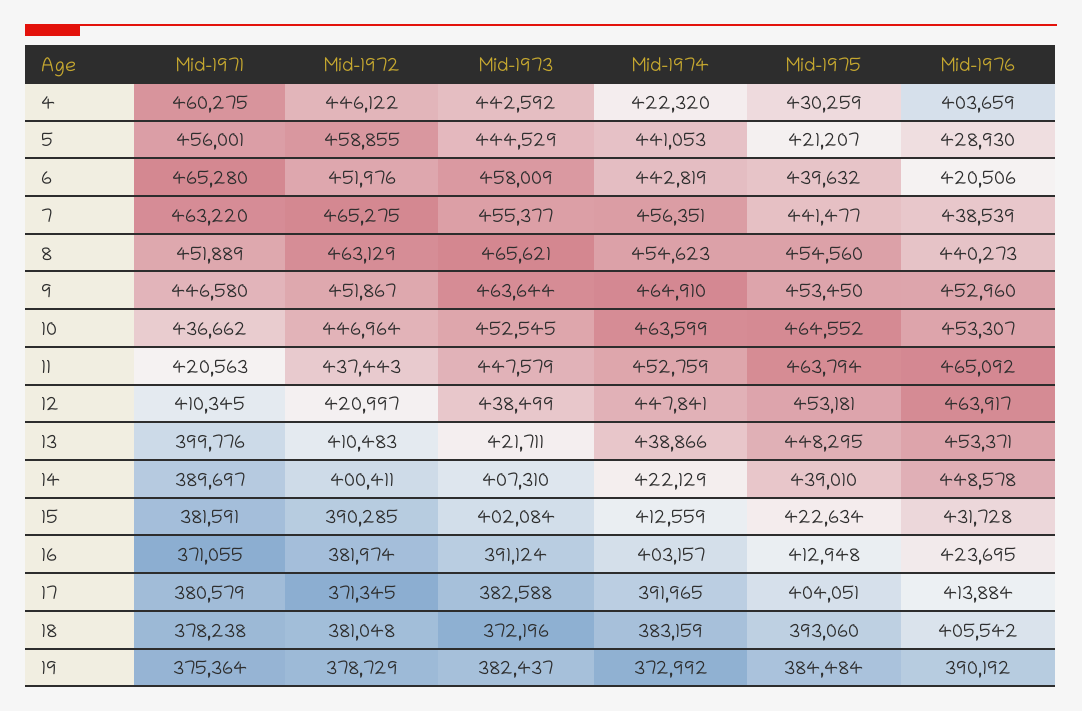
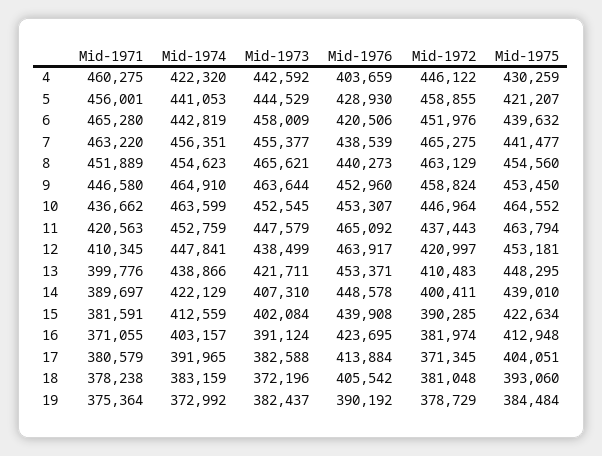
  {
    "Mid-1971": {
      "4": 460275,
      "5": 456001,
      "6": 465280,
      "7": 463220,
      "8": 451889,
      "9": 446580,
      "10": 436662,
      "11": 420563,
      "12": 410345,
      "13": 399776,
      "14": 389697,
      "15": 381591,
      "16": 371055,
      "17": 380579,
      "18": 378238,
      "19": 375364
    },
    "Mid-1972": {
      "4": 446122,
      "5": 458855,
      "6": 451976,
      "7": 465275,
      "8": 463129,
-     "9": 451867,
+     "9": 458824,
      "10": 446964,
      "11": 437443,
      "12": 420997,
      "13": 410483,
      "14": 400411,
      "15": 390285,
      "16": 381974,
      "17": 371345,
      "18": 381048,
      "19": 378729
    },
    "Mid-1973": {
      "4": 442592,
      "5": 444529,
      "6": 458009,
      "7": 455377,
      "8": 465621,
      "9": 463644,
      "10": 452545,
      "11": 447579,
      "12": 438499,
      "13": 421711,
      "14": 407310,
      "15": 402084,
      "16": 391124,
      "17": 382588,
      "18": 372196,
      "19": 382437
    },
    "Mid-1974": {
      "4": 422320,
      "5": 441053,
      "6": 442819,
      "7": 456351,
      "8": 454623,
      "9": 464910,
      "10": 463599,
      "11": 452759,
      "12": 447841,
      "13": 438866,
      "14": 422129,
      "15": 412559,
      "16": 403157,
      "17": 391965,
      "18": 383159,
      "19": 372992
    },
    "Mid-1975": {
      "4": 430259,
      "5": 421207,
      "6": 439632,
      "7": 441477,
      "8": 454560,
      "9": 453450,
      "10": 464552,
      "11": 463794,
      "12": 453181,
      "13": 448295,
      "14": 439010,
      "15": 422634,
      "16": 412948,
      "17": 404051,
      "18": 393060,
      "19": 384484
    },
    "Mid-1976": {
      "4": 403659,
      "5": 428930,
      "6": 420506,
      "7": 438539,
      "8": 440273,
      "9": 452960,
      "10": 453307,
      "11": 465092,
      "12": 463917,
      "13": 453371,
      "14": 448578,
-     "15": 431728,
+     "15": 439908,
      "16": 423695,
      "17": 413884,
      "18": 405542,
      "19": 390192
    }
  }

